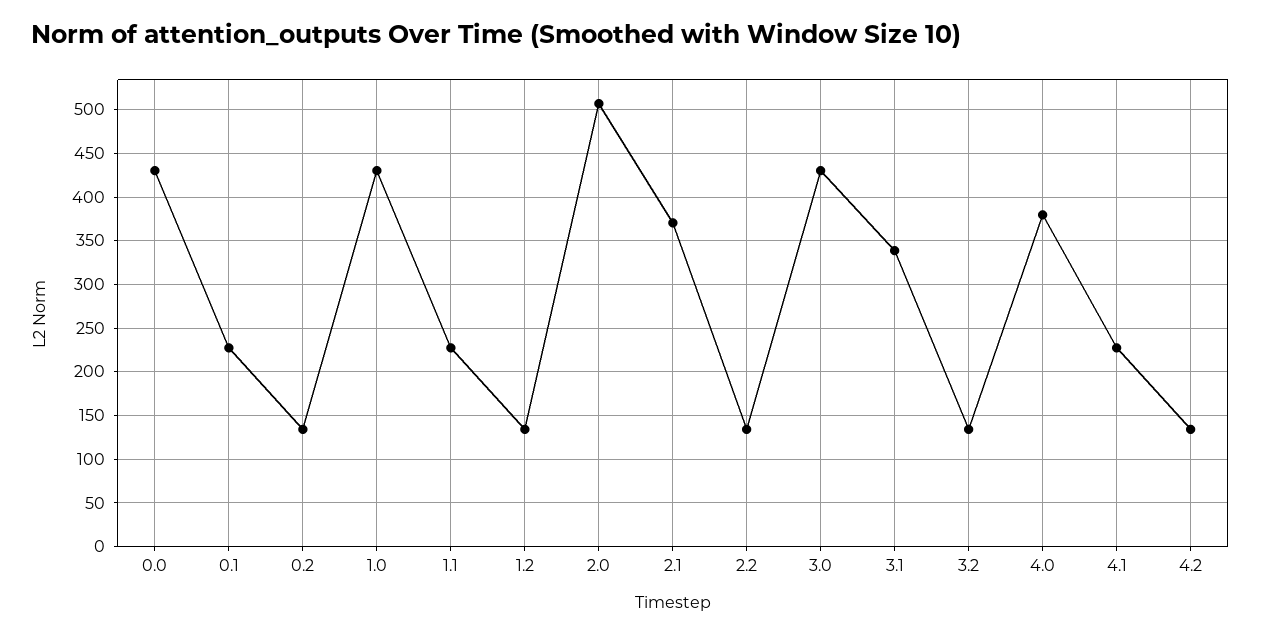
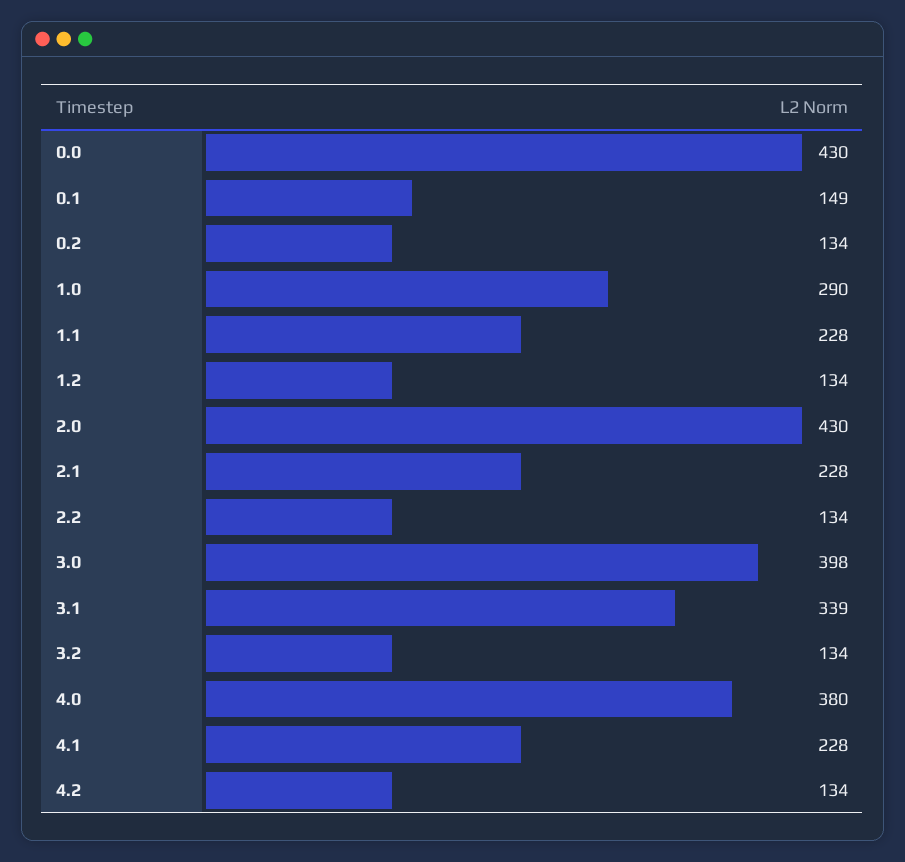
  {
    "0.0": 430,
-   "0.1": 230,
+   "0.1": 149,
    "0.2": 134,
-   "1.0": 430,
+   "1.0": 290,
    "1.1": 228,
    "1.2": 134,
-   "2.0": 510,
+   "2.0": 430,
-   "2.1": 370,
+   "2.1": 228,
    "2.2": 134,
-   "3.0": 430,
+   "3.0": 398,
    "3.1": 339,
    "3.2": 134,
    "4.0": 380,
    "4.1": 228,
    "4.2": 134
  }

